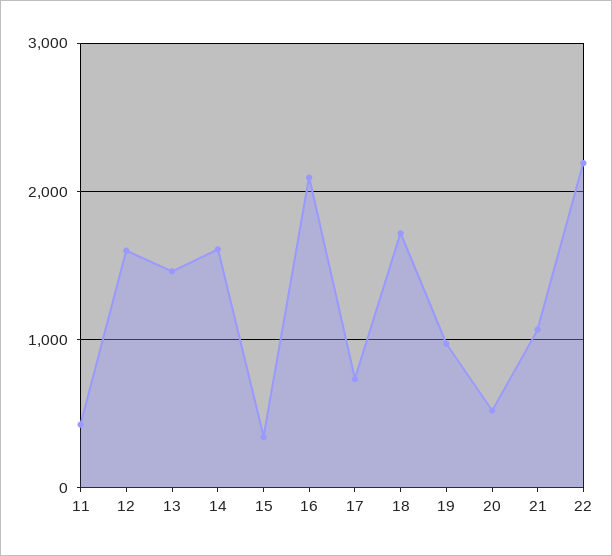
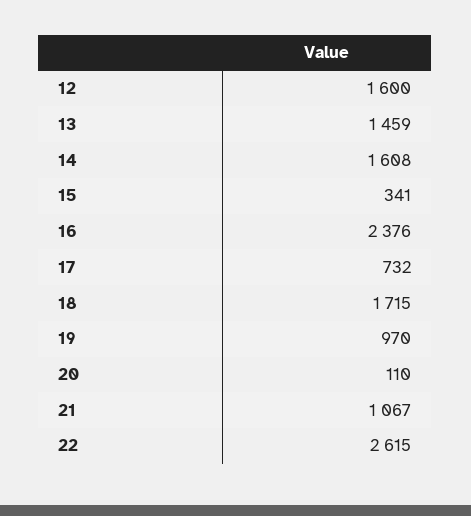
  {
-   "11": 400,
    "12": 1600,
    "13": 1459,
    "14": 1608,
    "15": 341,
-   "16": 2100,
+   "16": 2376,
    "17": 732,
    "18": 1715,
    "19": 970,
-   "20": 500,
+   "20": 110,
    "21": 1067,
-   "22": 2200
+   "22": 2615
  }

